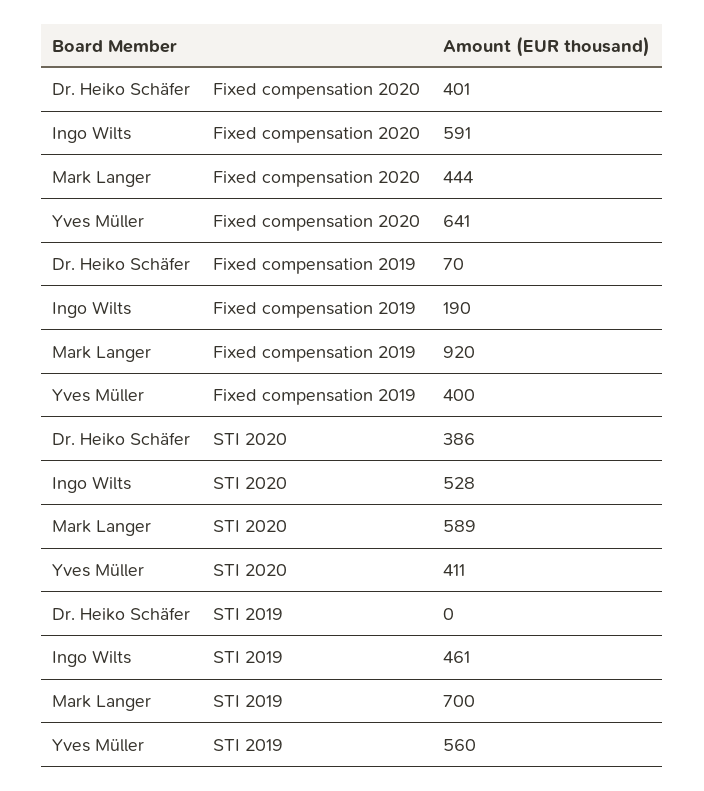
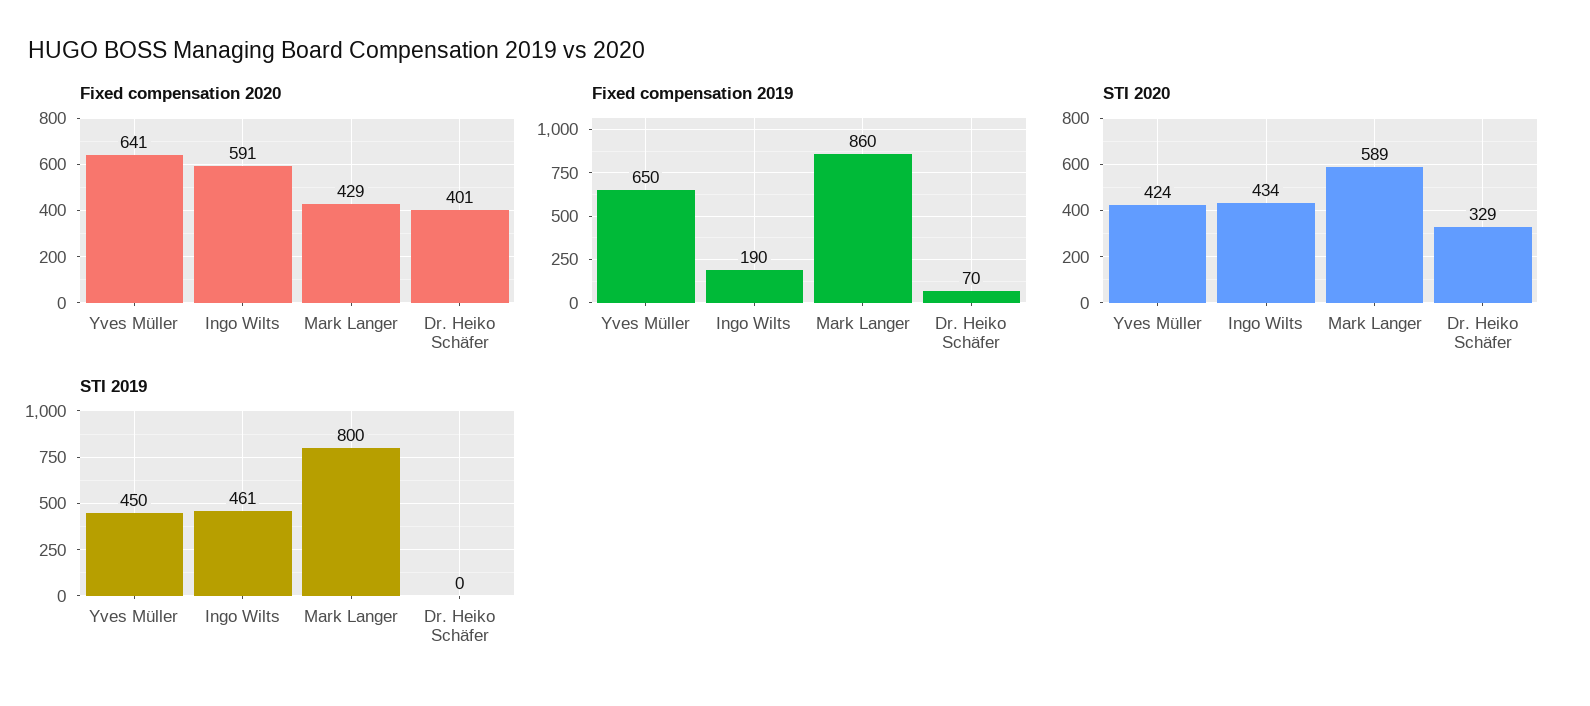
  {
    "Fixed compensation 2020": {
      "Dr. Heiko Schäfer": 401,
      "Ingo Wilts": 591,
-     "Mark Langer": 444,
+     "Mark Langer": 429,
      "Yves Müller": 641
    },
    "Fixed compensation 2019": {
      "Dr. Heiko Schäfer": 70,
      "Ingo Wilts": 190,
-     "Mark Langer": 920,
+     "Mark Langer": 860,
-     "Yves Müller": 400
+     "Yves Müller": 650
    },
    "STI 2020": {
-     "Dr. Heiko Schäfer": 386,
+     "Dr. Heiko Schäfer": 329,
-     "Ingo Wilts": 528,
+     "Ingo Wilts": 434,
      "Mark Langer": 589,
-     "Yves Müller": 411
+     "Yves Müller": 424
    },
    "STI 2019": {
      "Dr. Heiko Schäfer": 0,
      "Ingo Wilts": 461,
-     "Mark Langer": 700,
+     "Mark Langer": 800,
-     "Yves Müller": 560
+     "Yves Müller": 450
    }
  }

